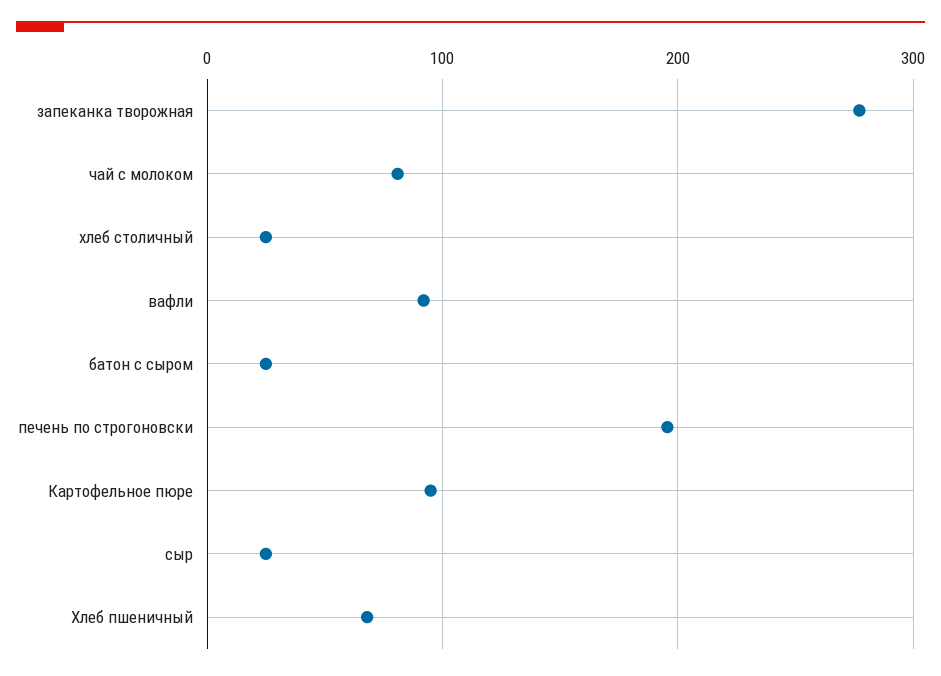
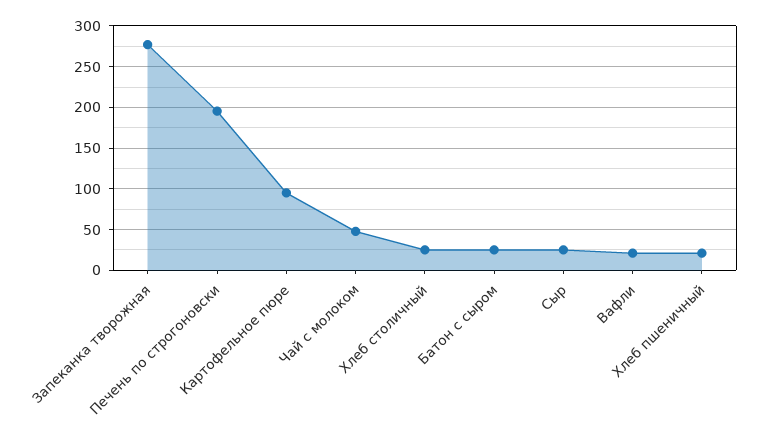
  {
    "запеканка творожная": 280,
-   "чай с молоком": 80,
+   "чай с молоком": 50,
    "хлеб столичный": 30,
-   "вафли": 90,
+   "вафли": 20,
    "батон с сыром": 30,
    "печень по строгоновски": 200,
    "Картофельное пюре": 100,
    "сыр": 30,
-   "Хлеб пшеничный": 70
+   "Хлеб пшеничный": 20
  }

